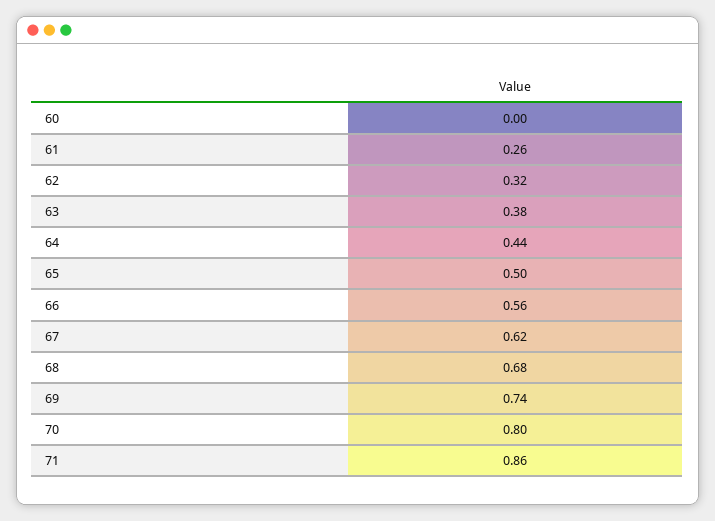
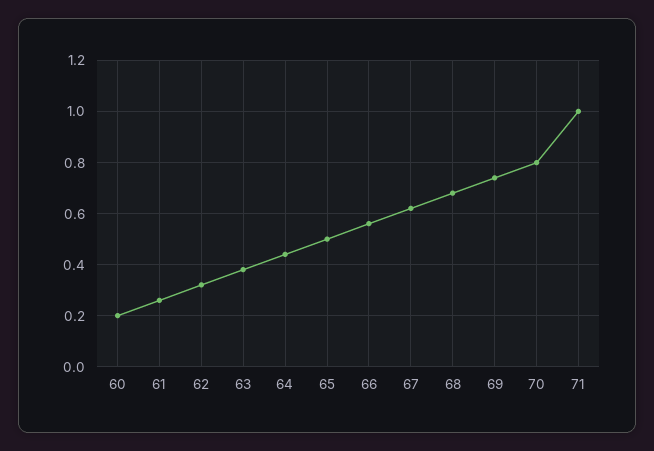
  {
-   "60": 0,
+   "60": 0.2,
    "61": 0.26,
    "62": 0.32,
    "63": 0.38,
    "64": 0.44,
    "65": 0.5,
    "66": 0.56,
    "67": 0.62,
    "68": 0.68,
    "69": 0.74,
    "70": 0.8,
-   "71": 0.86
+   "71": 1
  }

